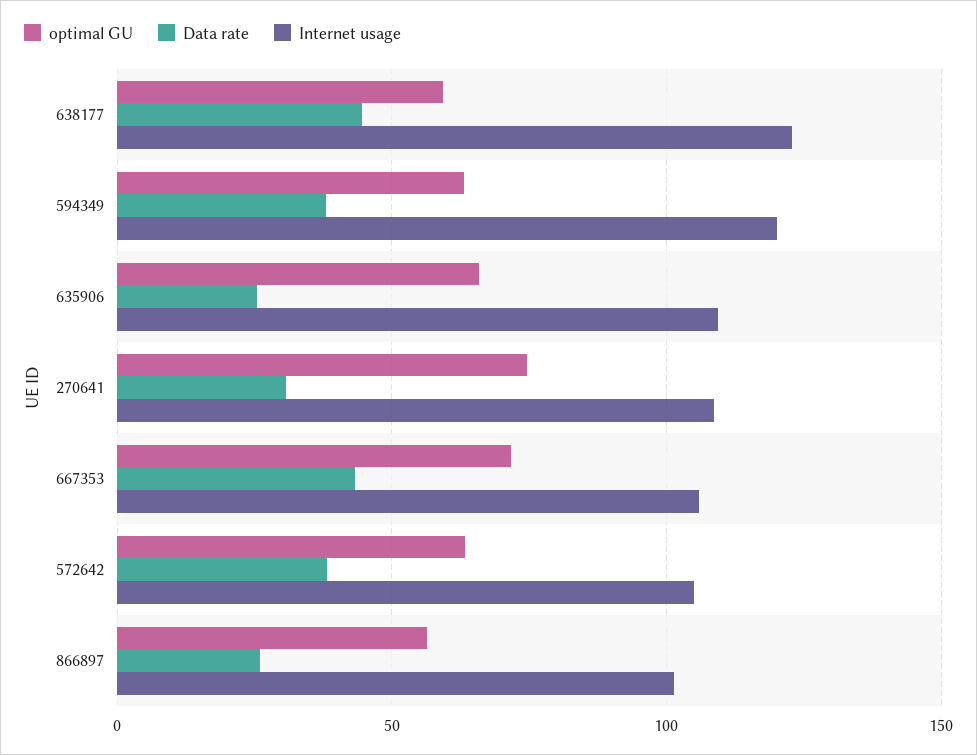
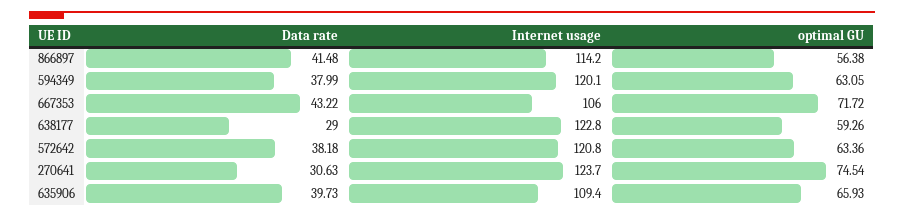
  {
    "optimal GU": {
      "638177": 59.26,
      "594349": 63.05,
      "635906": 65.93,
      "270641": 74.54,
      "667353": 71.72,
      "572642": 63.36,
      "866897": 56.38
    },
    "Data rate": {
-     "638177": 45,
+     "638177": 29,
      "594349": 37.99,
-     "635906": 25,
+     "635906": 39.73,
      "270641": 30.63,
      "667353": 43.22,
      "572642": 38.18,
-     "866897": 25
+     "866897": 41.48
    },
    "Internet usage": {
      "638177": 122.8,
      "594349": 120.1,
      "635906": 109.4,
-     "270641": 110,
+     "270641": 123.7,
      "667353": 106,
-     "572642": 105,
+     "572642": 120.8,
-     "866897": 100
+     "866897": 114.2
    }
  }

